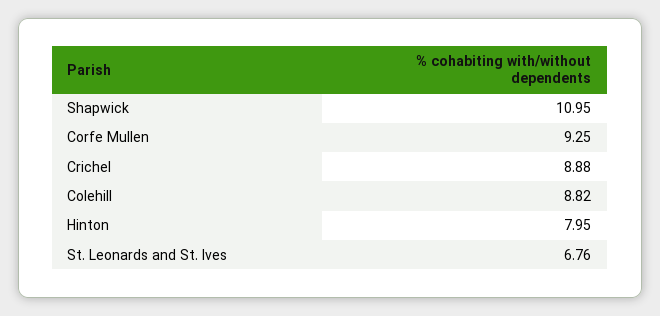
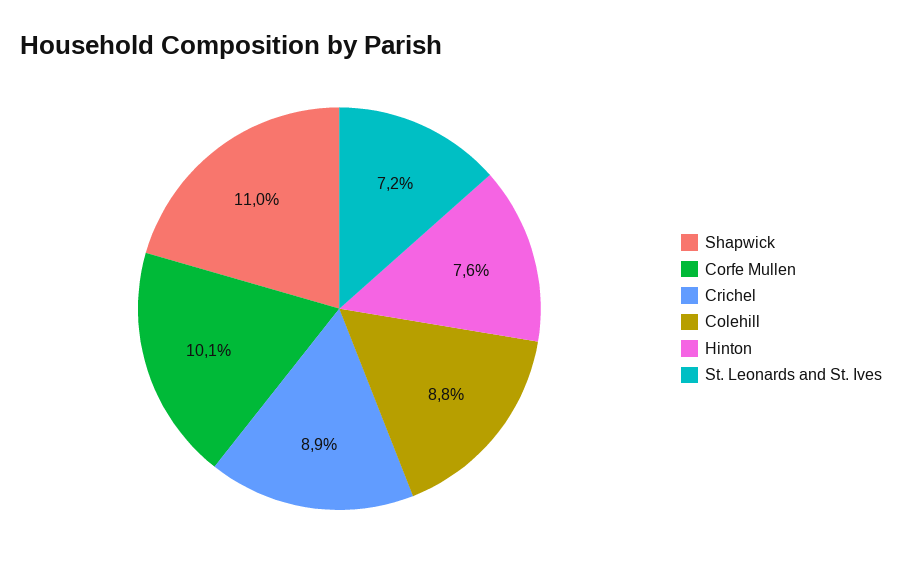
  {
    "Shapwick": 10.95,
-   "Corfe Mullen": 9.25,
+   "Corfe Mullen": 10.1,
    "Crichel": 8.88,
    "Colehill": 8.82,
-   "Hinton": 7.95,
+   "Hinton": 7.6,
-   "St. Leonards and St. Ives": 6.76
+   "St. Leonards and St. Ives": 7.2
  }

